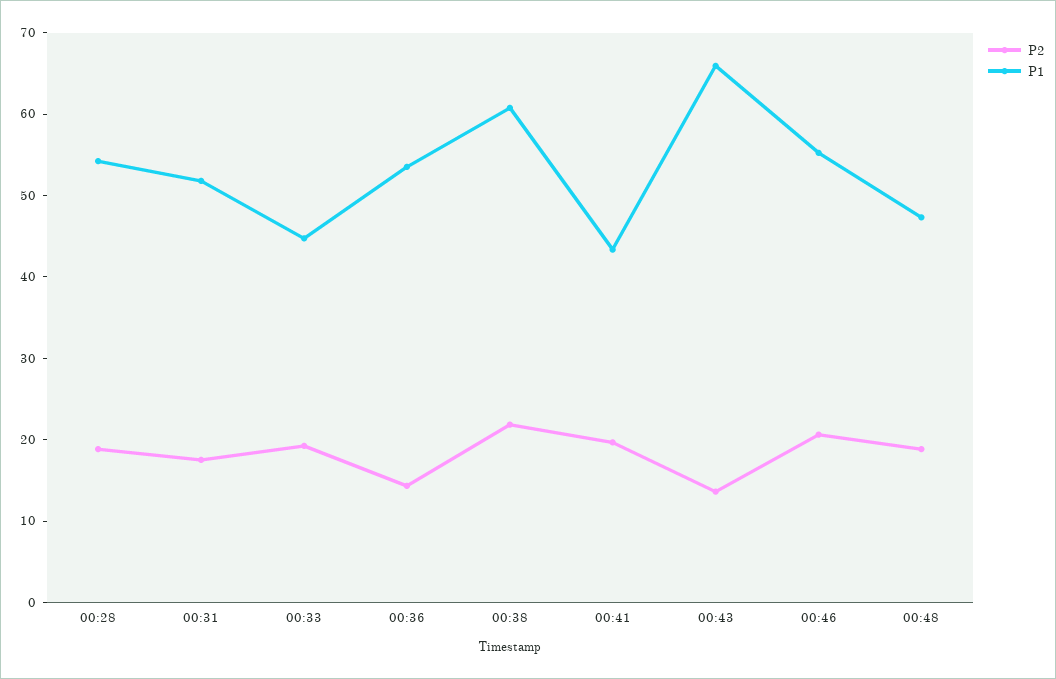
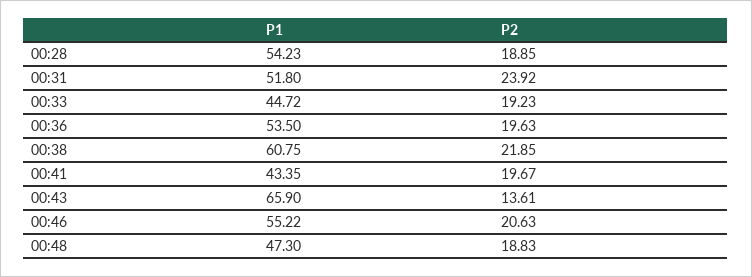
  {
    "P2": {
      "00:28": 18.85,
-     "00:31": 18,
+     "00:31": 23.92,
      "00:33": 19.23,
-     "00:36": 14,
+     "00:36": 19.63,
      "00:38": 21.85,
      "00:41": 19.67,
      "00:43": 13.61,
      "00:46": 20.63,
      "00:48": 18.83
    },
    "P1": {
      "00:28": 54.23,
      "00:31": 51.8,
      "00:33": 44.72,
      "00:36": 53.5,
      "00:38": 60.75,
      "00:41": 43.35,
      "00:43": 65.9,
      "00:46": 55.22,
      "00:48": 47.3
    }
  }

